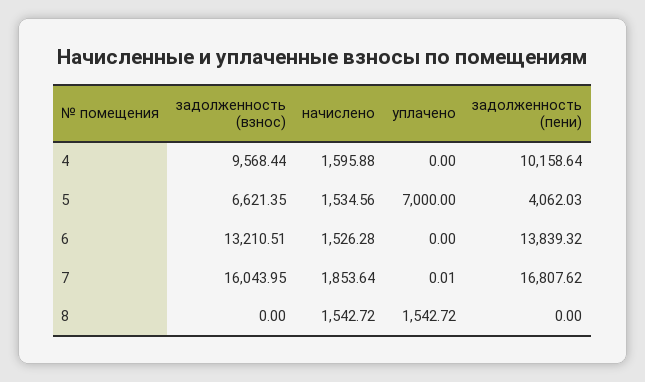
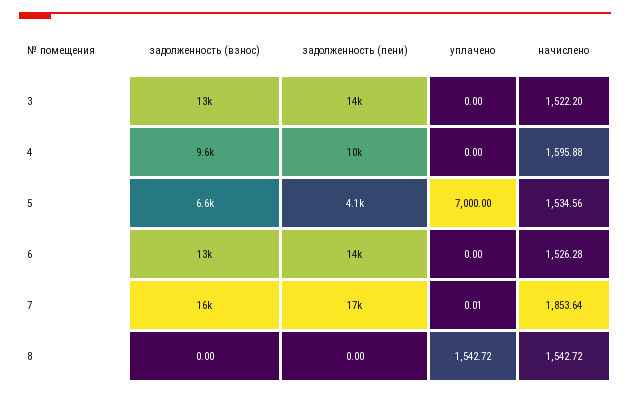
  {
    "задолженность (взнос)": {
      "4": 9568.44,
      "5": 6621.35,
      "6": 13210.51,
      "7": 16043.95,
-     "8": 0
+     "8": 0,
+     "3": 13000
    },
    "начислено": {
      "4": 1595.88,
      "5": 1534.56,
      "6": 1526.28,
      "7": 1853.64,
-     "8": 1542.72
+     "8": 1542.72,
+     "3": 1522.2
    },
    "уплачено": {
      "4": 0,
      "5": 7000,
      "6": 0,
      "7": 0.01,
-     "8": 1542.72
+     "8": 1542.72,
+     "3": 0
    },
    "задолженность (пени)": {
      "4": 10158.64,
      "5": 4062.03,
      "6": 13839.32,
      "7": 16807.62,
-     "8": 0
+     "8": 0,
+     "3": 14000
    }
  }

